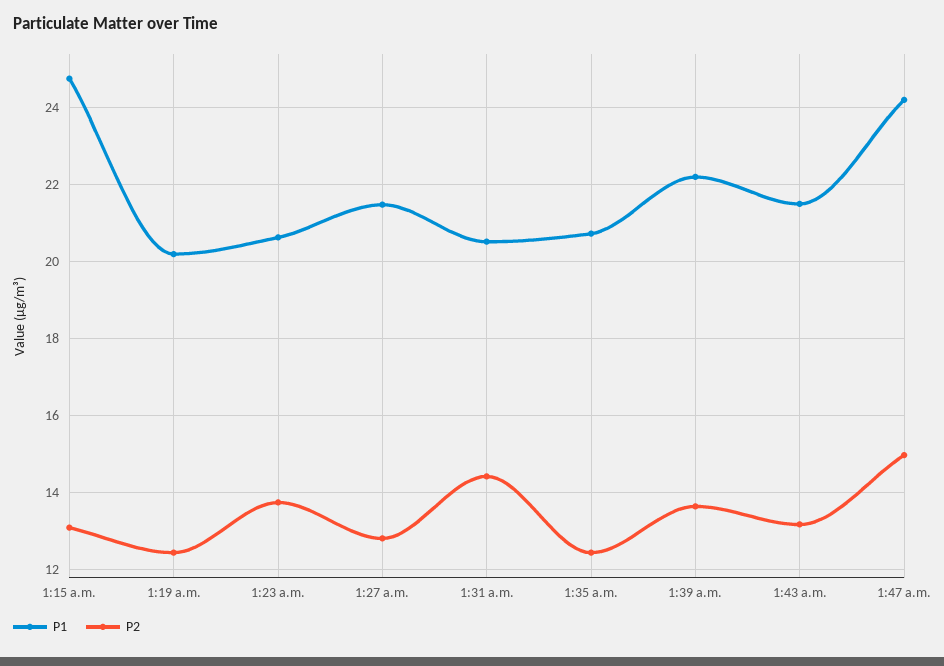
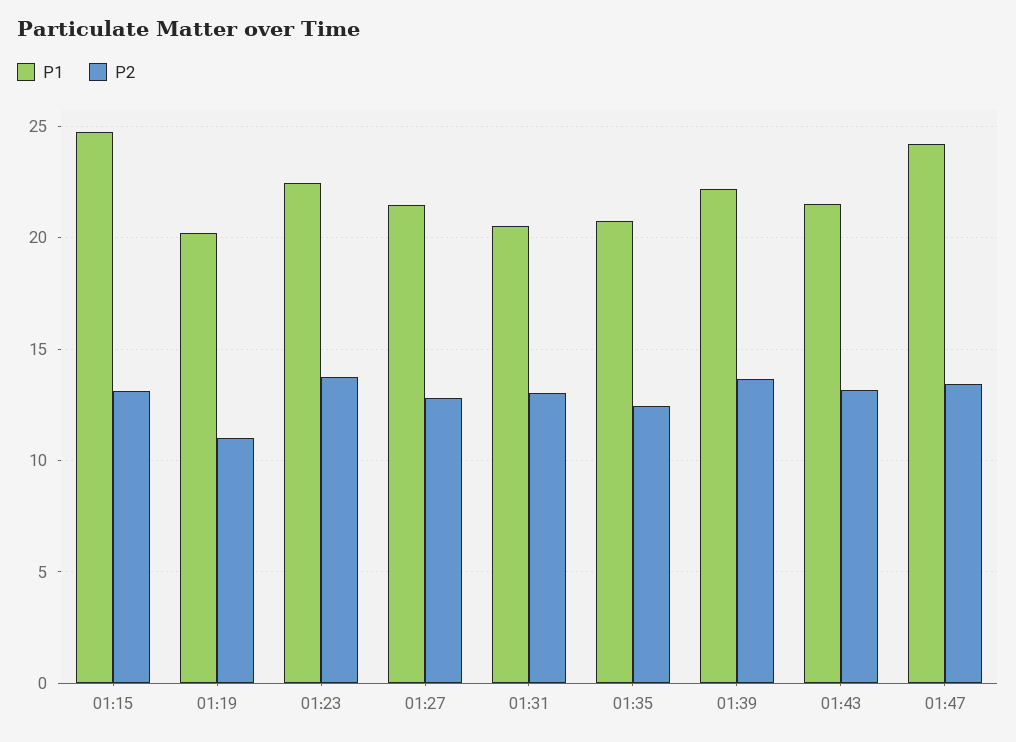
  {
    "P1": {
      "1:15 a.m.": 24.8,
      "1:19 a.m.": 20.2,
-     "1:23 a.m.": 20.6,
+     "1:23 a.m.": 22.5,
      "1:27 a.m.": 21.4,
      "1:31 a.m.": 20.6,
      "1:35 a.m.": 20.8,
      "1:39 a.m.": 22.2,
      "1:43 a.m.": 21.6,
      "1:47 a.m.": 24.2
    },
    "P2": {
      "1:15 a.m.": 13.2,
-     "1:19 a.m.": 12.4,
+     "1:19 a.m.": 11,
      "1:23 a.m.": 13.8,
      "1:27 a.m.": 12.8,
-     "1:31 a.m.": 14.4,
+     "1:31 a.m.": 13,
      "1:35 a.m.": 12.4,
      "1:39 a.m.": 13.6,
      "1:43 a.m.": 13.2,
-     "1:47 a.m.": 15
+     "1:47 a.m.": 13.5
    }
  }

